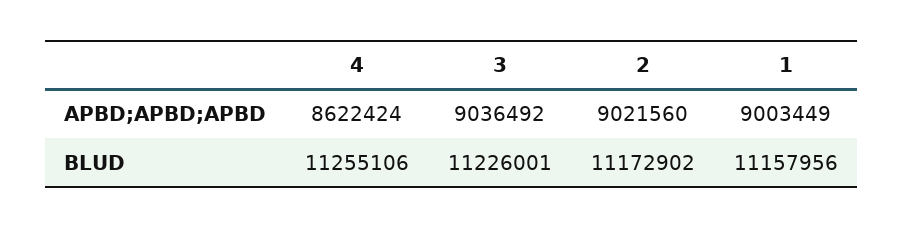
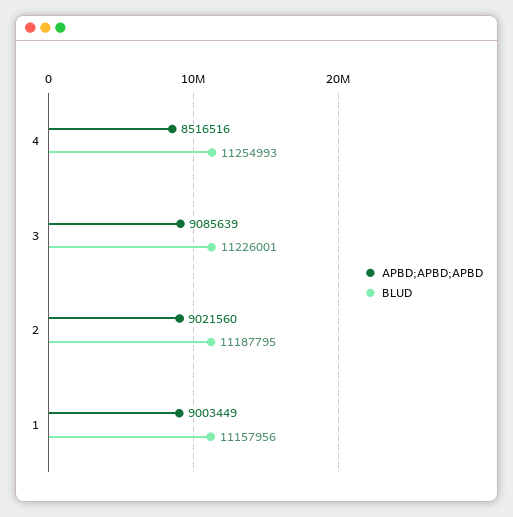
  {
    "APBD;APBD;APBD": {
-     "4": 8622424,
+     "4": 8516516,
-     "3": 9036492,
+     "3": 9085639,
      "2": 9021560,
      "1": 9003449
    },
    "BLUD": {
-     "4": 11255106,
+     "4": 11254993,
      "3": 11226001,
-     "2": 11172902,
+     "2": 11187795,
      "1": 11157956
    }
  }

